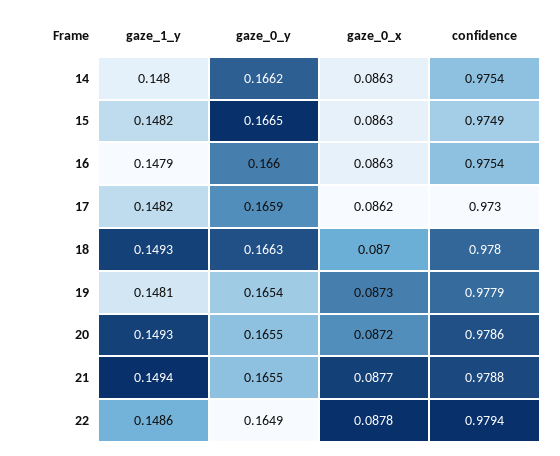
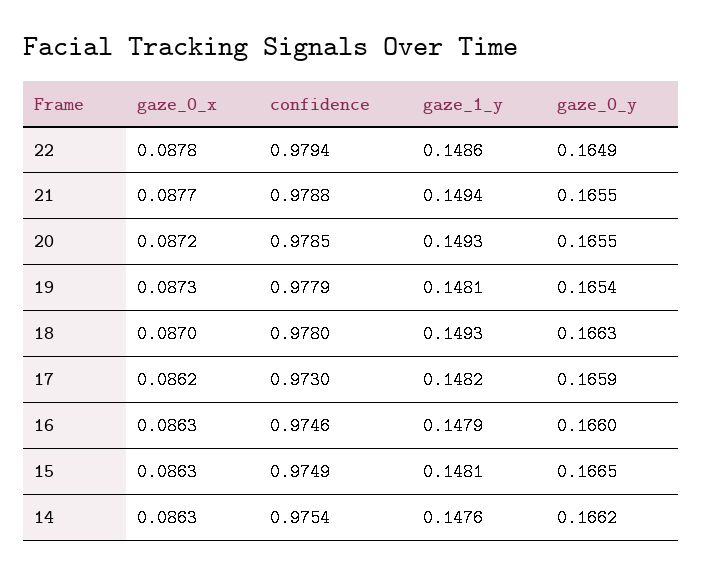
  {
    "gaze_1_y": {
-     "14": 0.148,
+     "14": 0.1476,
-     "15": 0.1482,
+     "15": 0.1481,
      "16": 0.1479,
      "17": 0.1482,
      "18": 0.1493,
      "19": 0.1481,
      "20": 0.1493,
      "21": 0.1494,
      "22": 0.1486
    },
    "gaze_0_y": {
      "14": 0.1662,
      "15": 0.1665,
      "16": 0.166,
      "17": 0.1659,
      "18": 0.1663,
      "19": 0.1654,
      "20": 0.1655,
      "21": 0.1655,
      "22": 0.1649
    },
    "gaze_0_x": {
      "14": 0.0863,
      "15": 0.0863,
      "16": 0.0863,
      "17": 0.0862,
      "18": 0.087,
      "19": 0.0873,
      "20": 0.0872,
      "21": 0.0877,
      "22": 0.0878
    },
    "confidence": {
      "14": 0.9754,
      "15": 0.9749,
-     "16": 0.9754,
+     "16": 0.9746,
      "17": 0.973,
      "18": 0.978,
      "19": 0.9779,
-     "20": 0.9786,
+     "20": 0.9785,
      "21": 0.9788,
      "22": 0.9794
    }
  }

